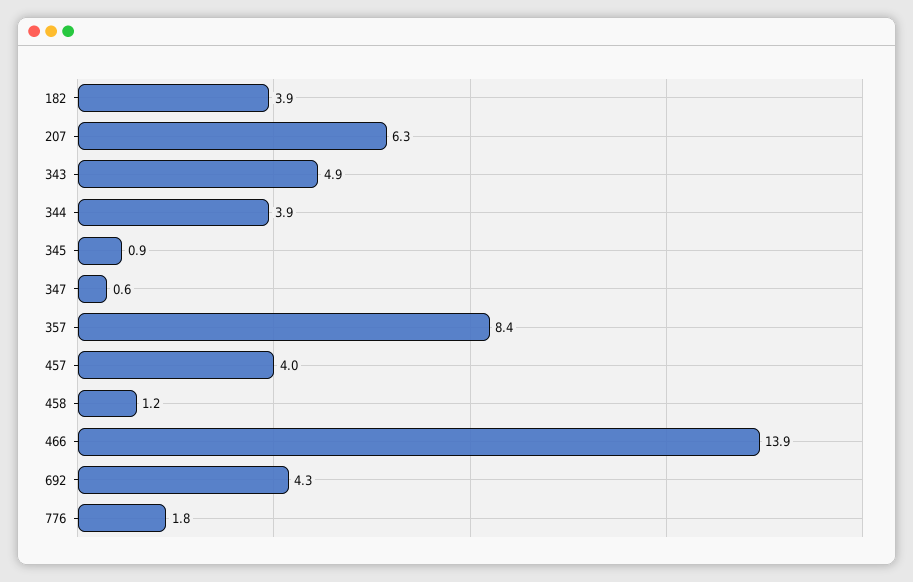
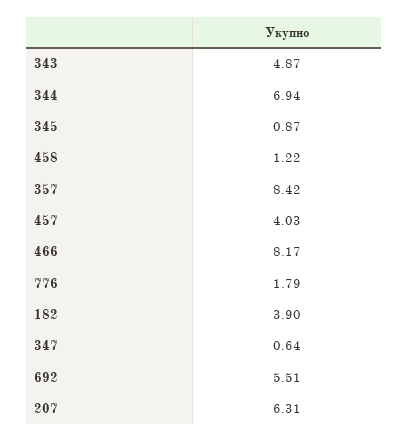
  {
    "182": 3.9,
    "207": 6.31,
    "343": 4.87,
-   "344": 3.9,
+   "344": 6.94,
    "345": 0.87,
    "347": 0.64,
    "357": 8.42,
    "457": 4.03,
    "458": 1.22,
-   "466": 13.9,
+   "466": 8.17,
-   "692": 4.3,
+   "692": 5.51,
    "776": 1.79
  }

